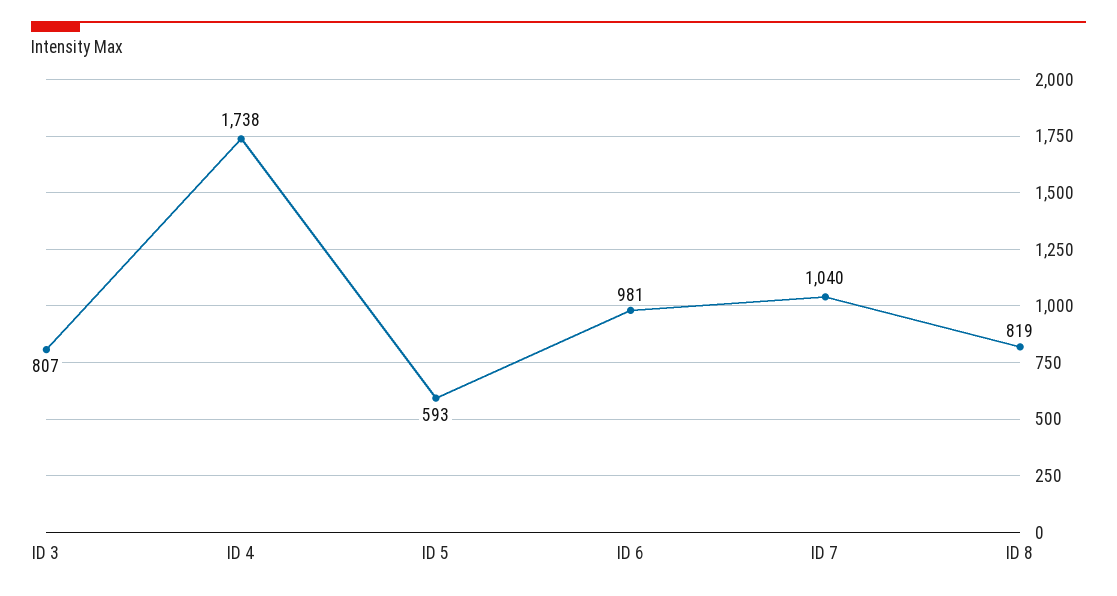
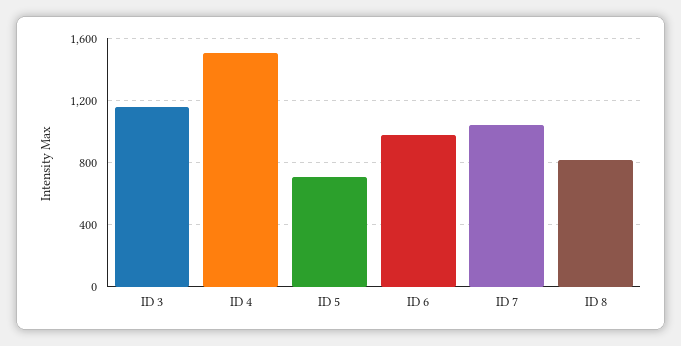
  {
-   "ID 3": 807,
+   "ID 3": 1150,
-   "ID 4": 1738,
+   "ID 4": 1500,
-   "ID 5": 593,
+   "ID 5": 700,
    "ID 6": 981,
    "ID 7": 1040,
    "ID 8": 819
  }

